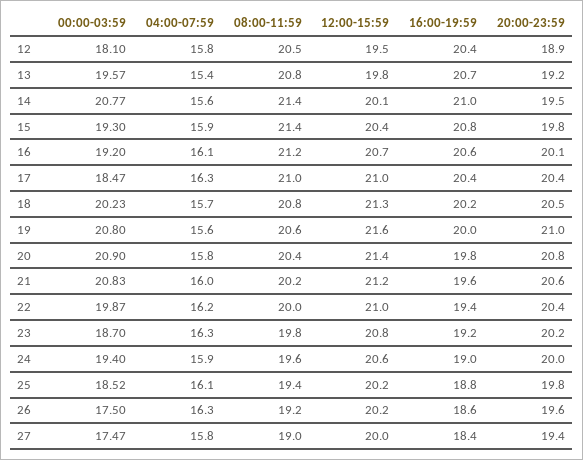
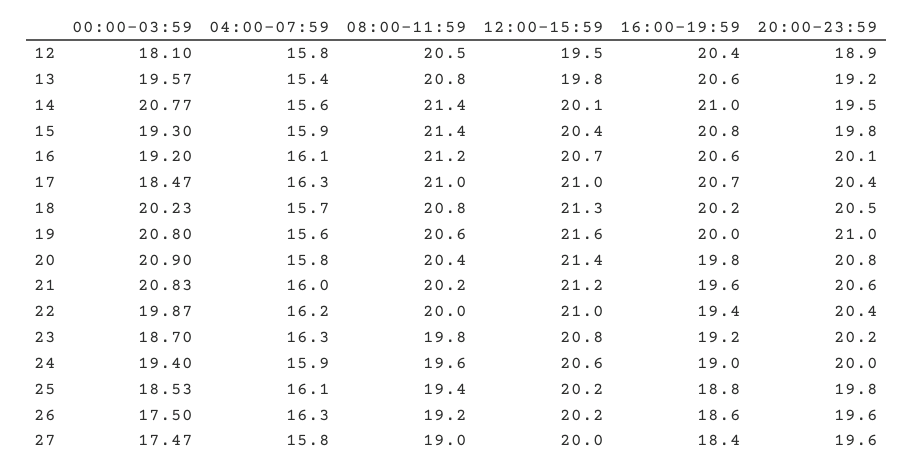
  {
    "00:00-03:59": {
      "12": 18.1,
      "13": 19.57,
      "14": 20.77,
      "15": 19.3,
      "16": 19.2,
      "17": 18.47,
      "18": 20.23,
      "19": 20.8,
      "20": 20.9,
      "21": 20.83,
      "22": 19.87,
      "23": 18.7,
      "24": 19.4,
-     "25": 18.52,
+     "25": 18.53,
      "26": 17.5,
      "27": 17.47
    },
    "04:00-07:59": {
      "12": 15.8,
      "13": 15.4,
      "14": 15.6,
      "15": 15.9,
      "16": 16.1,
      "17": 16.3,
      "18": 15.7,
      "19": 15.6,
      "20": 15.8,
      "21": 16,
      "22": 16.2,
      "23": 16.3,
      "24": 15.9,
      "25": 16.1,
      "26": 16.3,
      "27": 15.8
    },
    "08:00-11:59": {
      "12": 20.5,
      "13": 20.8,
      "14": 21.4,
      "15": 21.4,
      "16": 21.2,
      "17": 21,
      "18": 20.8,
      "19": 20.6,
      "20": 20.4,
      "21": 20.2,
      "22": 20,
      "23": 19.8,
      "24": 19.6,
      "25": 19.4,
      "26": 19.2,
      "27": 19
    },
    "12:00-15:59": {
      "12": 19.5,
      "13": 19.8,
      "14": 20.1,
      "15": 20.4,
      "16": 20.7,
      "17": 21,
      "18": 21.3,
      "19": 21.6,
      "20": 21.4,
      "21": 21.2,
      "22": 21,
      "23": 20.8,
      "24": 20.6,
      "25": 20.2,
      "26": 20.2,
      "27": 20
    },
    "16:00-19:59": {
      "12": 20.4,
-     "13": 20.7,
+     "13": 20.6,
      "14": 21,
      "15": 20.8,
      "16": 20.6,
-     "17": 20.4,
+     "17": 20.7,
      "18": 20.2,
      "19": 20,
      "20": 19.8,
      "21": 19.6,
      "22": 19.4,
      "23": 19.2,
      "24": 19,
      "25": 18.8,
      "26": 18.6,
      "27": 18.4
    },
    "20:00-23:59": {
      "12": 18.9,
      "13": 19.2,
      "14": 19.5,
      "15": 19.8,
      "16": 20.1,
      "17": 20.4,
      "18": 20.5,
      "19": 21,
      "20": 20.8,
      "21": 20.6,
      "22": 20.4,
      "23": 20.2,
      "24": 20,
      "25": 19.8,
      "26": 19.6,
-     "27": 19.4
+     "27": 19.6
    }
  }

